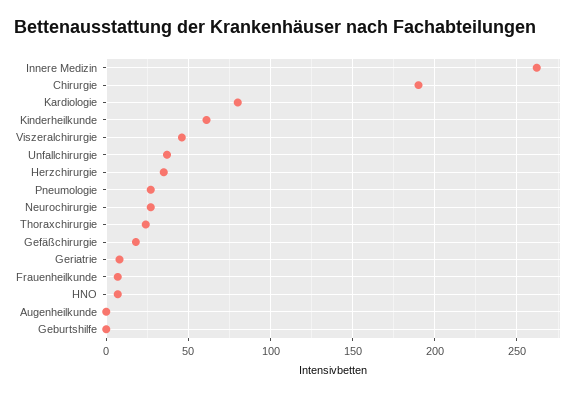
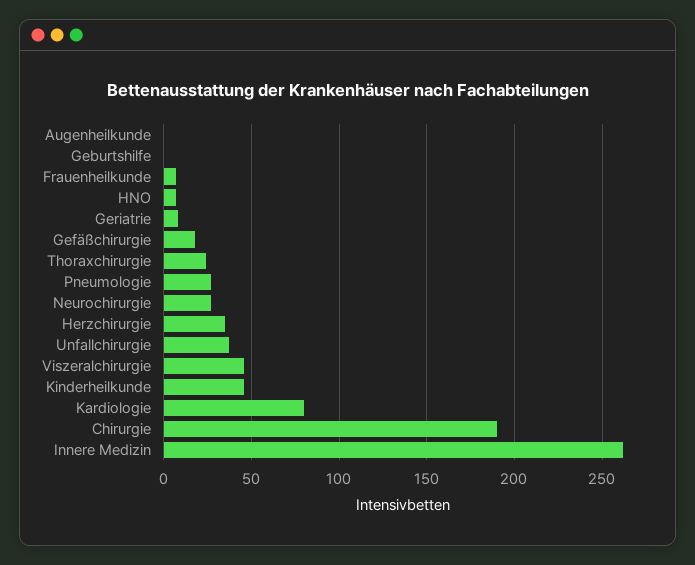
  {
    "Innere Medizin": 260,
    "Chirurgie": 190,
    "Kardiologie": 80,
-   "Kinderheilkunde": 60,
+   "Kinderheilkunde": 45,
    "Viszeralchirurgie": 45,
    "Unfallchirurgie": 35,
    "Herzchirurgie": 35,
    "Pneumologie": 25,
    "Neurochirurgie": 25,
    "Thoraxchirurgie": 25,
    "Gefäßchirurgie": 20,
    "Geriatrie": 10,
    "Frauenheilkunde": 5,
    "HNO": 5,
    "Augenheilkunde": 0,
    "Geburtshilfe": 0
  }

